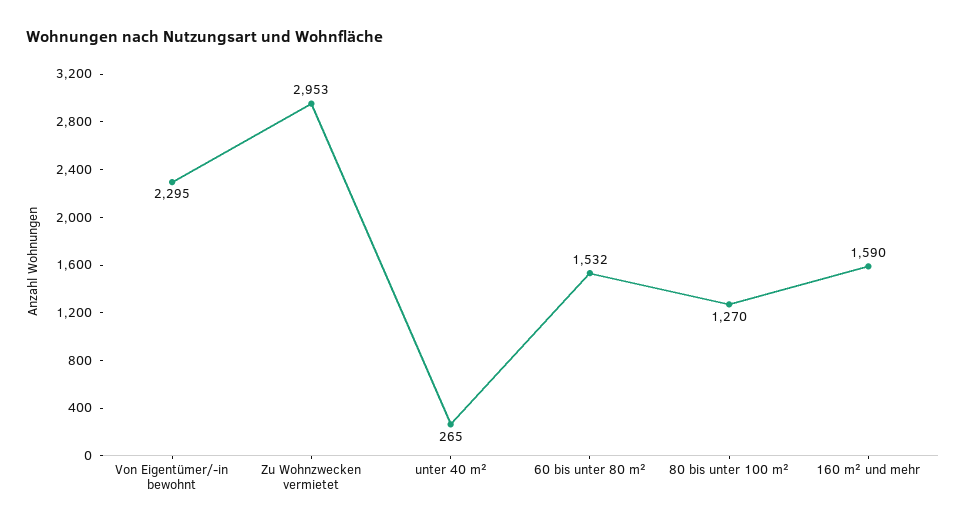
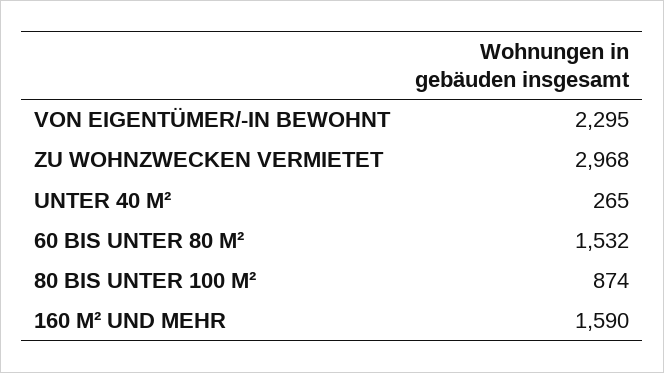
  {
    "Von Eigentümer/-in bewohnt": 2295,
-   "Zu Wohnzwecken vermietet": 2953,
+   "Zu Wohnzwecken vermietet": 2968,
    "unter 40 m²": 265,
    "60 bis unter 80 m²": 1532,
-   "80 bis unter 100 m²": 1270,
+   "80 bis unter 100 m²": 874,
    "160 m² und mehr": 1590
  }

